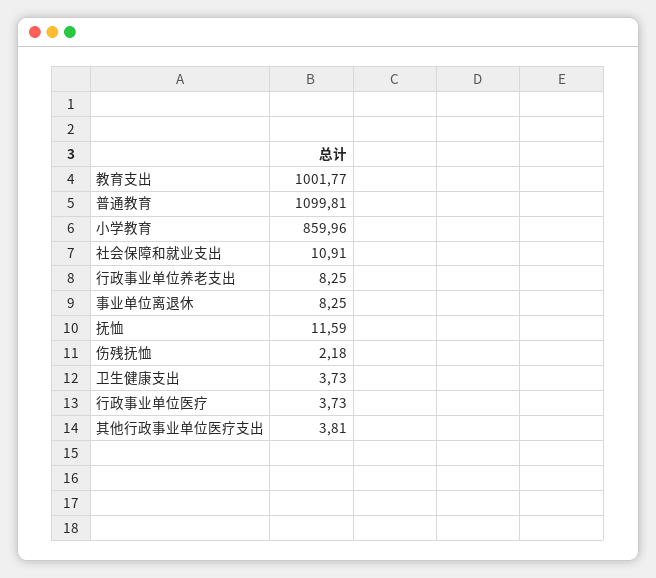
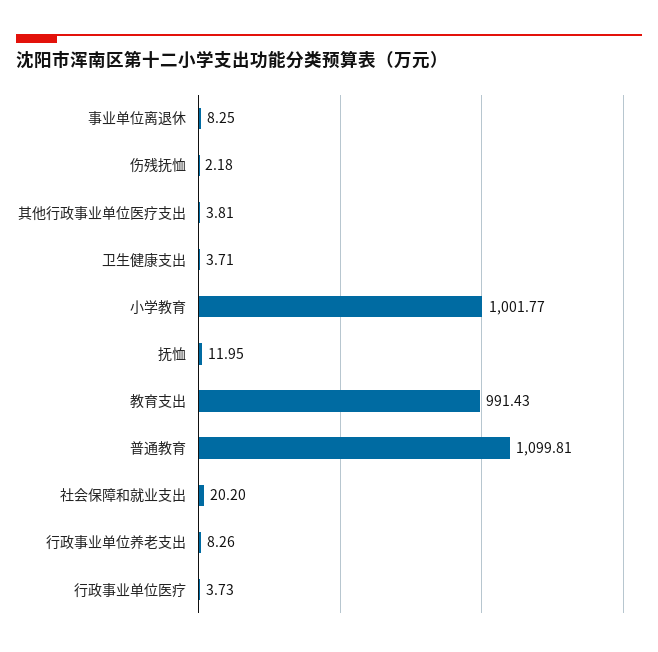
  {
-   "教育支出": 1001.77,
+   "教育支出": 991.43,
    "普通教育": 1099.81,
-   "小学教育": 859.96,
+   "小学教育": 1001.77,
-   "社会保障和就业支出": 10.91,
+   "社会保障和就业支出": 20.2,
-   "行政事业单位养老支出": 8.25,
+   "行政事业单位养老支出": 8.26,
    "事业单位离退休": 8.25,
-   "抚恤": 11.59,
+   "抚恤": 11.95,
    "伤残抚恤": 2.18,
-   "卫生健康支出": 3.73,
+   "卫生健康支出": 3.71,
    "行政事业单位医疗": 3.73,
    "其他行政事业单位医疗支出": 3.81
  }

